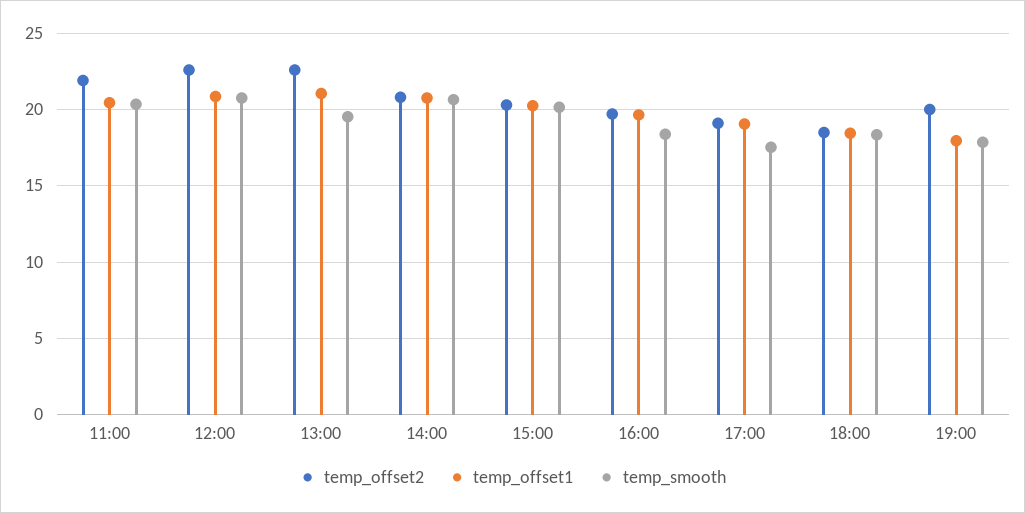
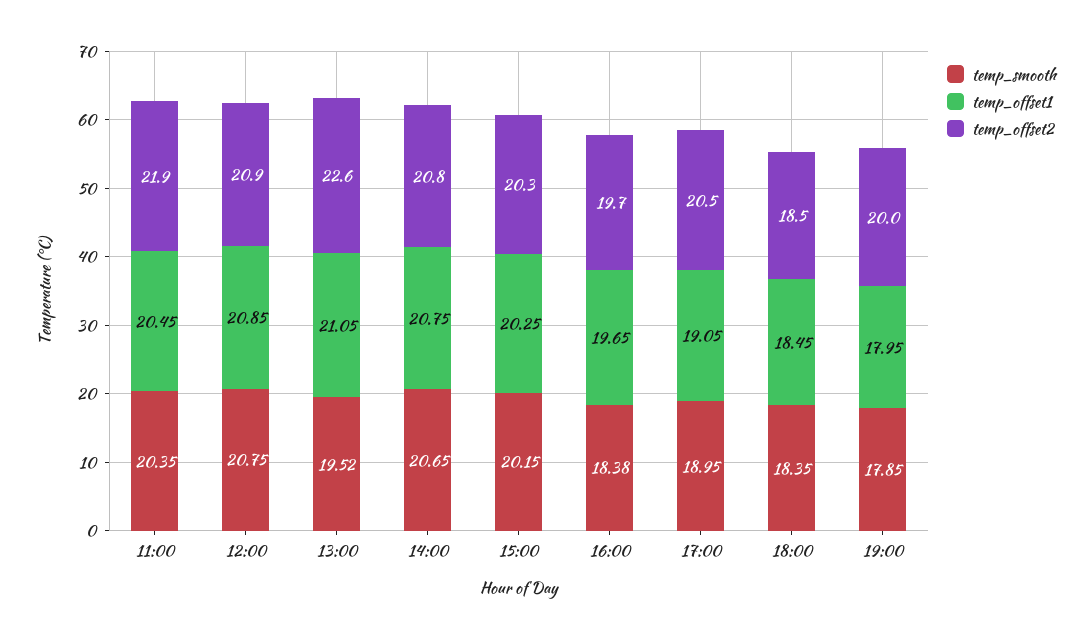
  {
    "temp_offset2": {
      "11:00": 21.9,
-     "12:00": 22.5,
+     "12:00": 20.9,
      "13:00": 22.6,
      "14:00": 20.8,
      "15:00": 20.3,
      "16:00": 19.7,
-     "17:00": 19,
+     "17:00": 20.5,
      "18:00": 18.5,
      "19:00": 20
    },
    "temp_offset1": {
      "11:00": 20.45,
      "12:00": 20.85,
      "13:00": 21.05,
      "14:00": 20.75,
      "15:00": 20.25,
      "16:00": 19.65,
      "17:00": 19.05,
      "18:00": 18.45,
      "19:00": 17.95
    },
    "temp_smooth": {
      "11:00": 20.35,
      "12:00": 20.75,
      "13:00": 19.52,
      "14:00": 20.65,
      "15:00": 20.15,
      "16:00": 18.38,
-     "17:00": 17.5,
+     "17:00": 18.95,
      "18:00": 18.35,
      "19:00": 17.85
    }
  }

